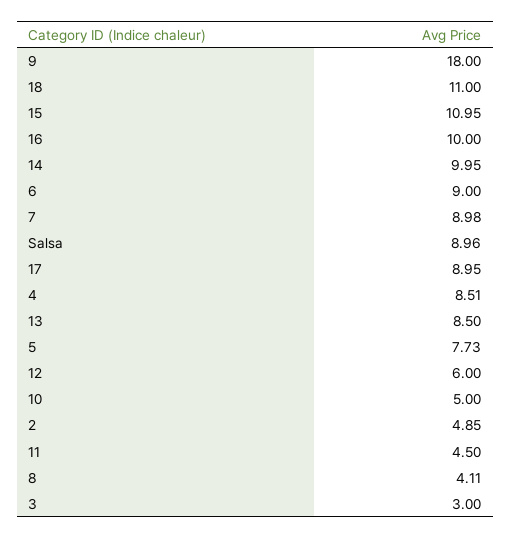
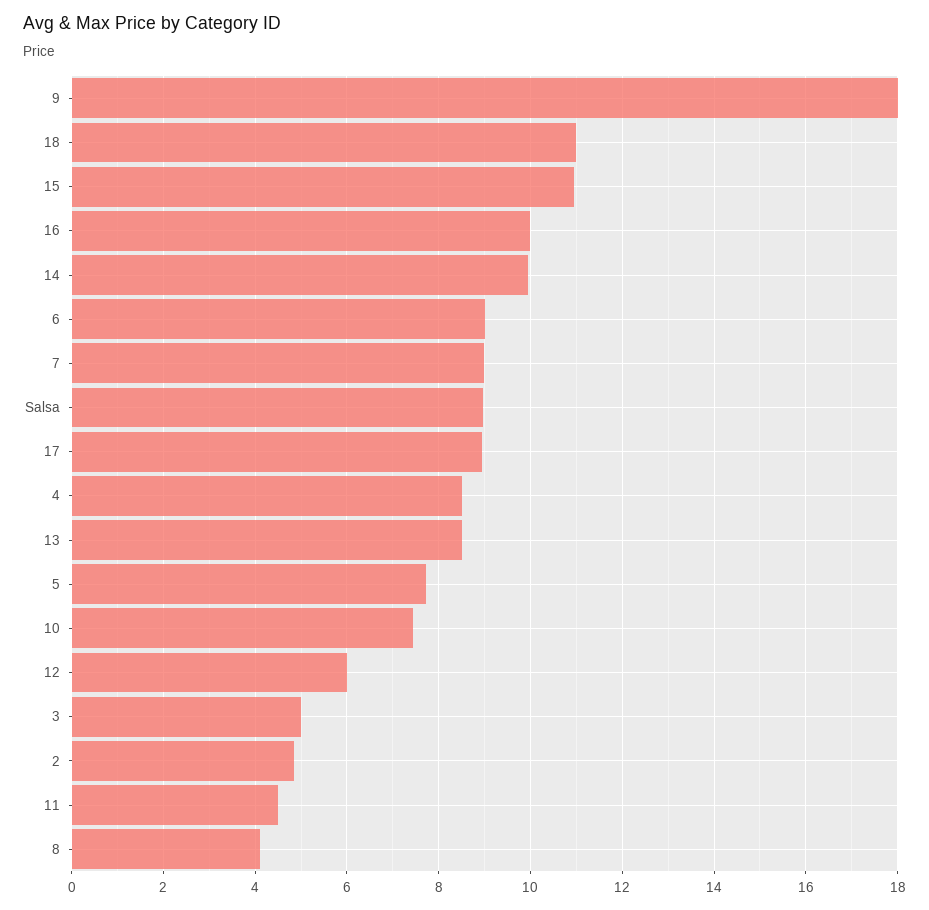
  {
    "9": 18,
    "18": 11,
    "15": 10.95,
    "16": 10,
    "14": 9.95,
    "6": 9,
    "7": 8.98,
    "Salsa": 8.96,
    "17": 8.95,
    "4": 8.51,
    "13": 8.5,
    "5": 7.73,
    "12": 6,
-   "10": 5,
+   "10": 7.4,
    "2": 4.85,
    "11": 4.5,
    "8": 4.11,
-   "3": 3
+   "3": 5
  }

